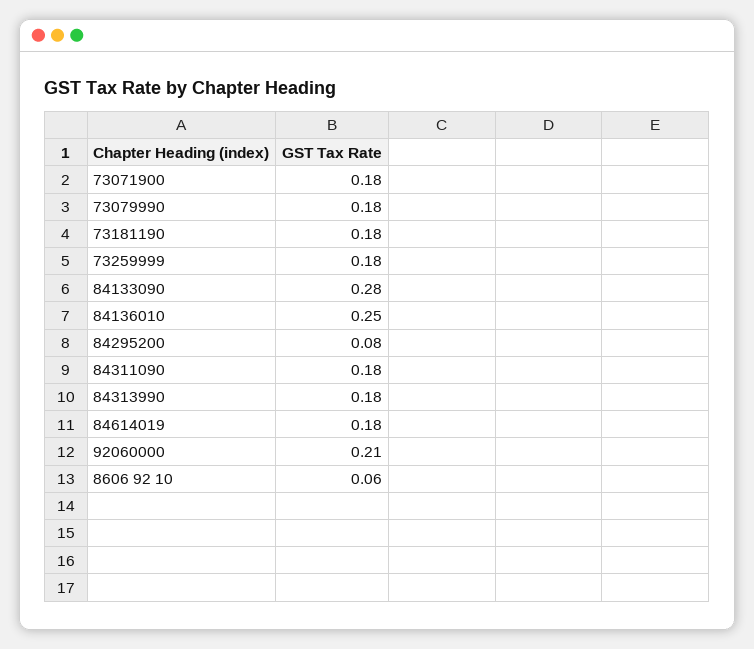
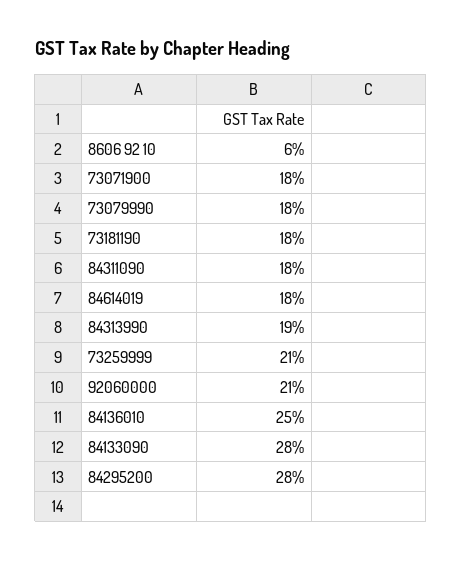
  {
    "73071900": 0.18,
    "73079990": 0.18,
    "73181190": 0.18,
-   "73259999": 0.18,
+   "73259999": 0.21,
    "84133090": 0.28,
    "84136010": 0.25,
-   "84295200": 0.08,
+   "84295200": 0.28,
    "84311090": 0.18,
-   "84313990": 0.18,
+   "84313990": 0.19,
    "84614019": 0.18,
    "92060000": 0.21,
    "8606 92 10": 0.06
  }

